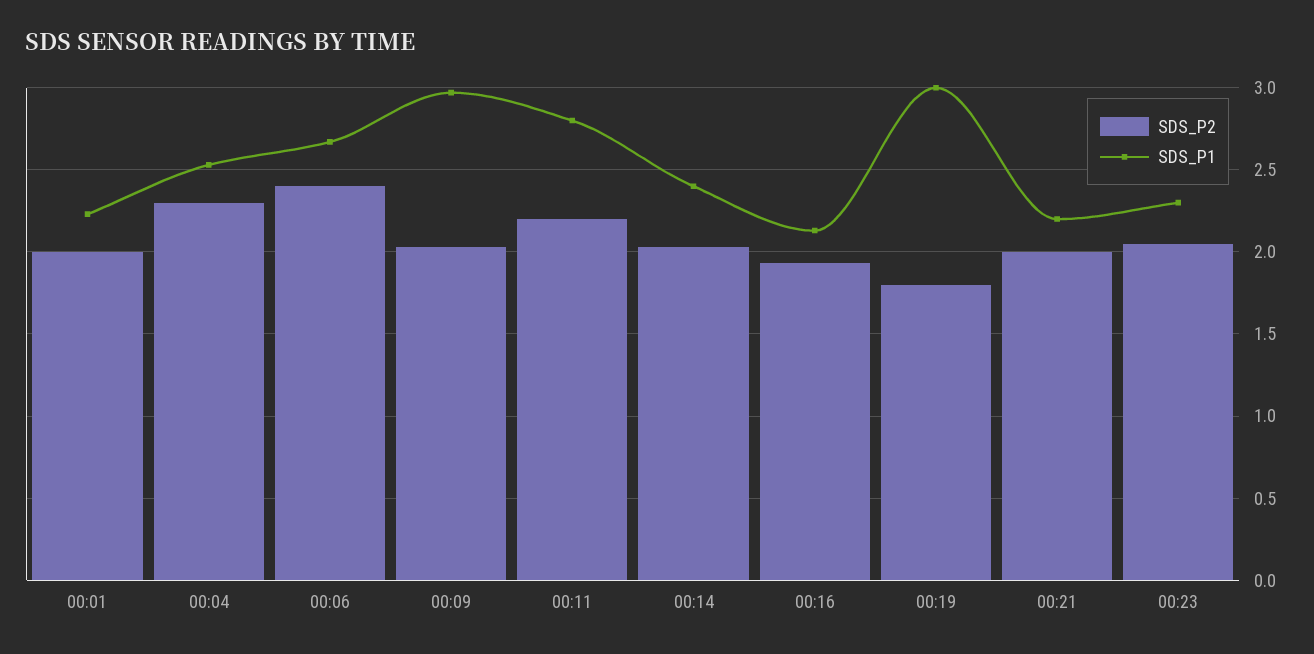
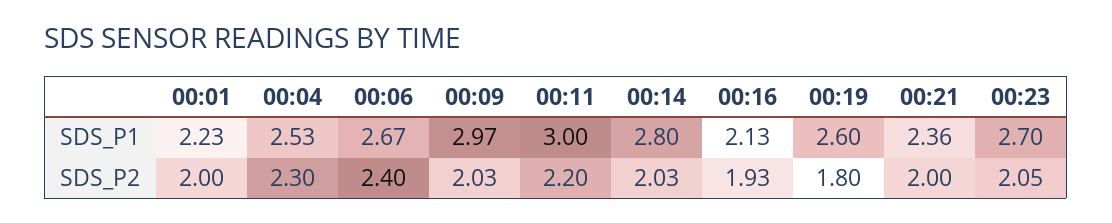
  {
    "SDS_P2": {
      "00:01": 2,
      "00:04": 2.3,
      "00:06": 2.4,
      "00:09": 2.03,
      "00:11": 2.2,
      "00:14": 2.03,
      "00:16": 1.93,
      "00:19": 1.8,
      "00:21": 2,
      "00:23": 2.05
    },
    "SDS_P1": {
      "00:01": 2.23,
      "00:04": 2.53,
      "00:06": 2.67,
      "00:09": 2.97,
-     "00:11": 2.8,
+     "00:11": 3,
-     "00:14": 2.4,
+     "00:14": 2.8,
      "00:16": 2.13,
-     "00:19": 3,
+     "00:19": 2.6,
-     "00:21": 2.2,
+     "00:21": 2.36,
-     "00:23": 2.3
+     "00:23": 2.7
    }
  }

